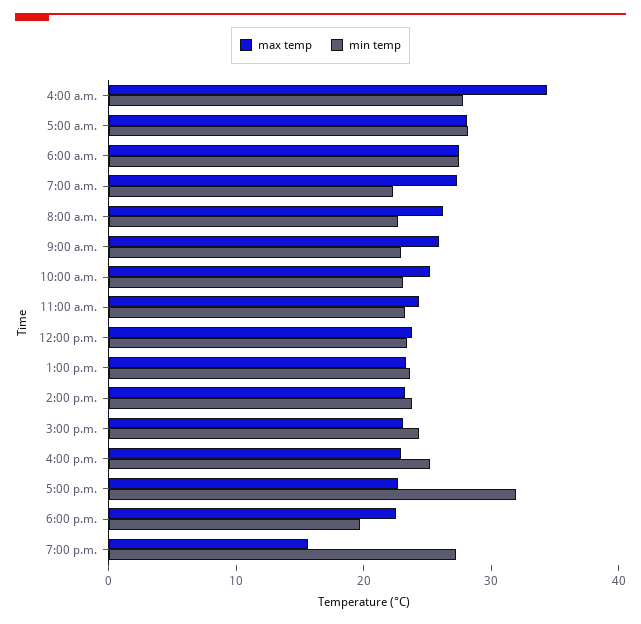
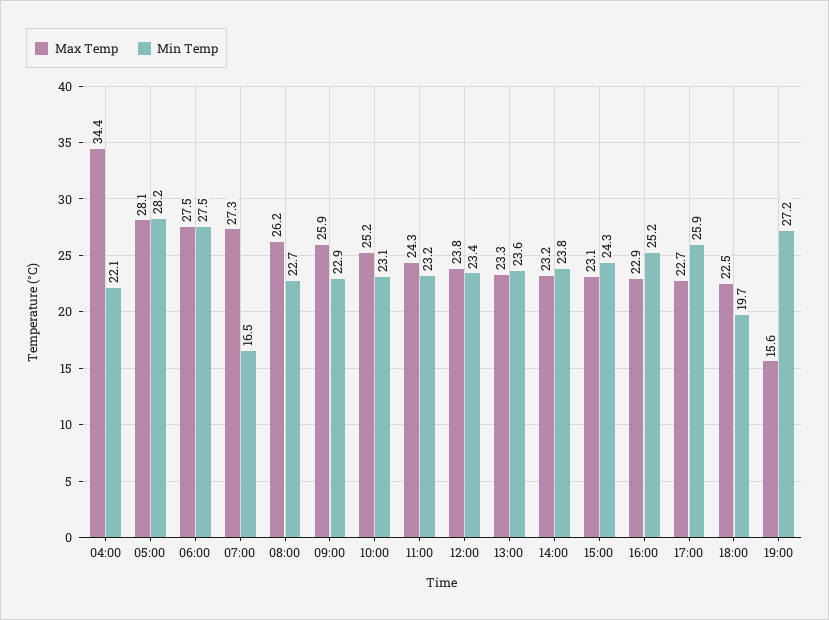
  {
    "max temp": {
      "4:00 a.m.": 34.4,
      "5:00 a.m.": 28.1,
      "6:00 a.m.": 27.5,
      "7:00 a.m.": 27.3,
      "8:00 a.m.": 26.2,
      "9:00 a.m.": 25.9,
      "10:00 a.m.": 25.2,
      "11:00 a.m.": 24.3,
      "12:00 p.m.": 23.8,
      "1:00 p.m.": 23.3,
      "2:00 p.m.": 23.2,
      "3:00 p.m.": 23.1,
      "4:00 p.m.": 22.9,
      "5:00 p.m.": 22.7,
      "6:00 p.m.": 22.5,
      "7:00 p.m.": 15.6
    },
    "min temp": {
-     "4:00 a.m.": 28,
+     "4:00 a.m.": 22.1,
      "5:00 a.m.": 28.2,
      "6:00 a.m.": 27.5,
-     "7:00 a.m.": 22,
+     "7:00 a.m.": 16.5,
      "8:00 a.m.": 22.7,
      "9:00 a.m.": 22.9,
      "10:00 a.m.": 23.1,
      "11:00 a.m.": 23.2,
      "12:00 p.m.": 23.4,
      "1:00 p.m.": 23.6,
      "2:00 p.m.": 23.8,
      "3:00 p.m.": 24.3,
      "4:00 p.m.": 25.2,
-     "5:00 p.m.": 32,
+     "5:00 p.m.": 25.9,
      "6:00 p.m.": 19.7,
      "7:00 p.m.": 27.2
    }
  }

